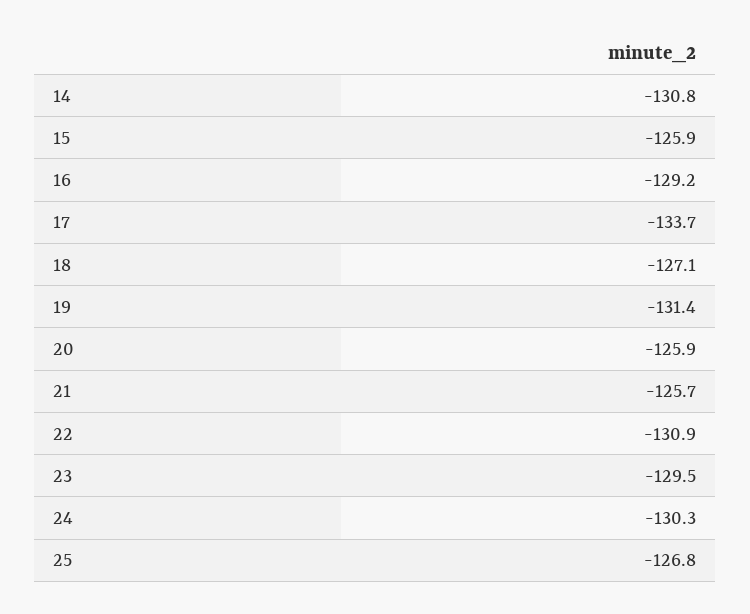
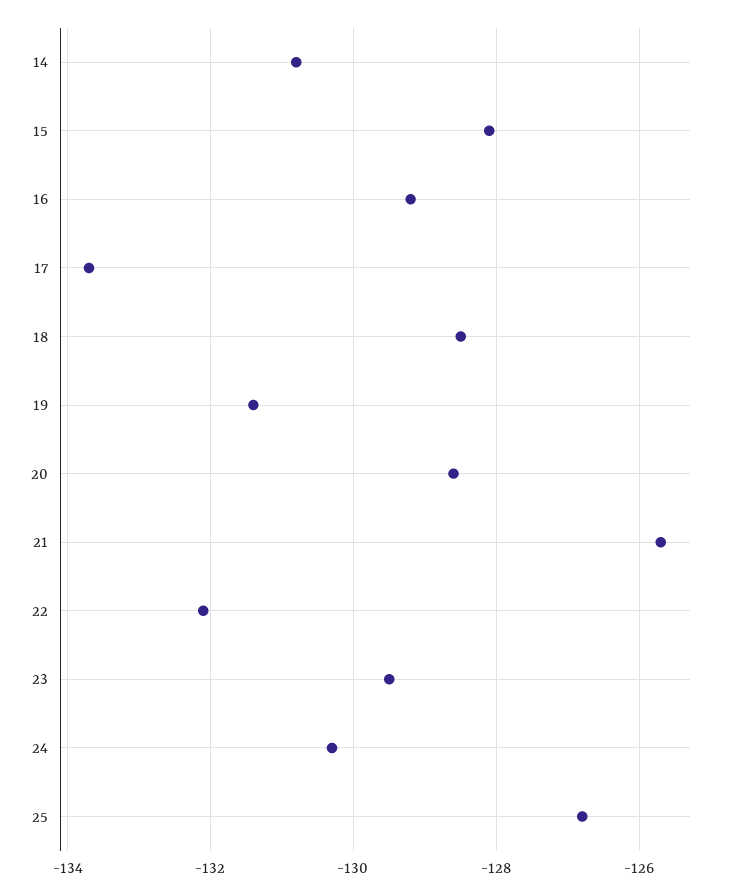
  {
    "14": -130.8,
-   "15": -125.9,
+   "15": -128,
    "16": -129.2,
    "17": -133.7,
-   "18": -127.1,
+   "18": -128.5,
    "19": -131.4,
-   "20": -125.9,
+   "20": -128.5,
    "21": -125.7,
-   "22": -130.9,
+   "22": -132,
    "23": -129.5,
    "24": -130.3,
    "25": -126.8
  }

